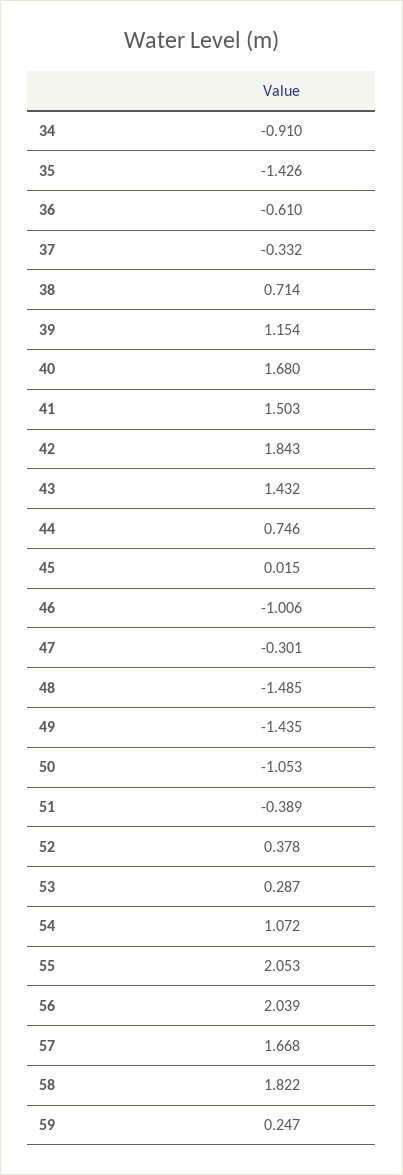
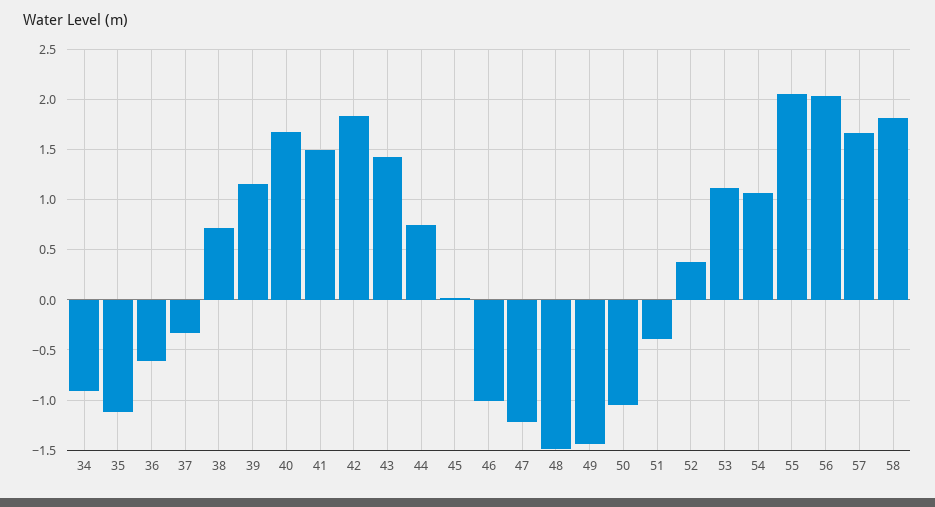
  {
    "34": -0.91,
-   "35": -1.426,
+   "35": -1.1,
    "36": -0.61,
    "37": -0.332,
    "38": 0.714,
    "39": 1.154,
    "40": 1.68,
    "41": 1.503,
    "42": 1.843,
    "43": 1.432,
    "44": 0.746,
    "45": 0.015,
    "46": -1.006,
-   "47": -0.301,
+   "47": -1.2,
    "48": -1.485,
    "49": -1.435,
    "50": -1.053,
    "51": -0.389,
    "52": 0.378,
-   "53": 0.287,
+   "53": 1.1,
    "54": 1.072,
    "55": 2.053,
    "56": 2.039,
    "57": 1.668,
-   "58": 1.822,
+   "58": 1.822
-   "59": 0.247
  }

